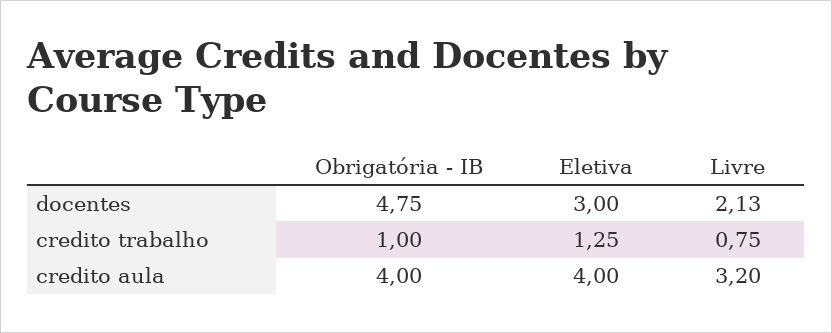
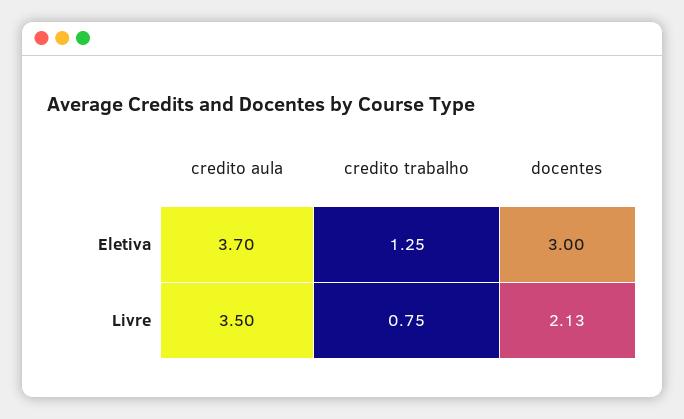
  {
-   "Obrigatória - IB": {
-     "docentes": 4.75,
-     "credito trabalho": 1,
-     "credito aula": 4
-   },
    "Eletiva": {
      "docentes": 3,
      "credito trabalho": 1.25,
-     "credito aula": 4
+     "credito aula": 3.7
    },
    "Livre": {
      "docentes": 2.13,
      "credito trabalho": 0.75,
-     "credito aula": 3.2
+     "credito aula": 3.5
    }
  }

